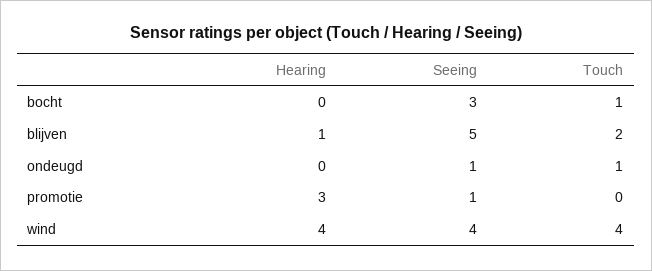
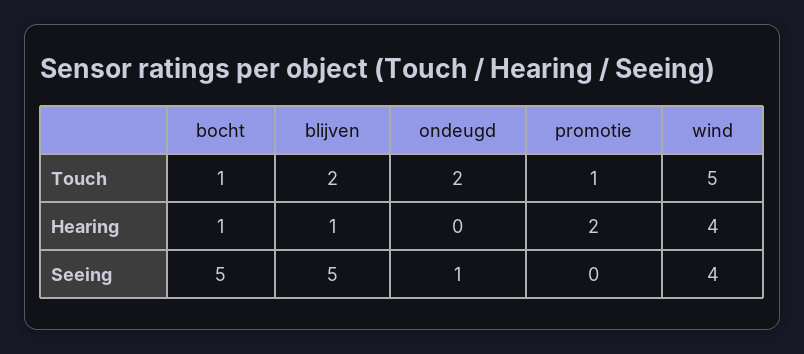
  {
    "Hearing": {
-     "bocht": 0,
+     "bocht": 1,
      "blijven": 1,
      "ondeugd": 0,
-     "promotie": 3,
+     "promotie": 2,
      "wind": 4
    },
    "Seeing": {
-     "bocht": 3,
+     "bocht": 5,
      "blijven": 5,
      "ondeugd": 1,
-     "promotie": 1,
+     "promotie": 0,
      "wind": 4
    },
    "Touch": {
      "bocht": 1,
      "blijven": 2,
-     "ondeugd": 1,
+     "ondeugd": 2,
-     "promotie": 0,
+     "promotie": 1,
-     "wind": 4
+     "wind": 5
    }
  }

